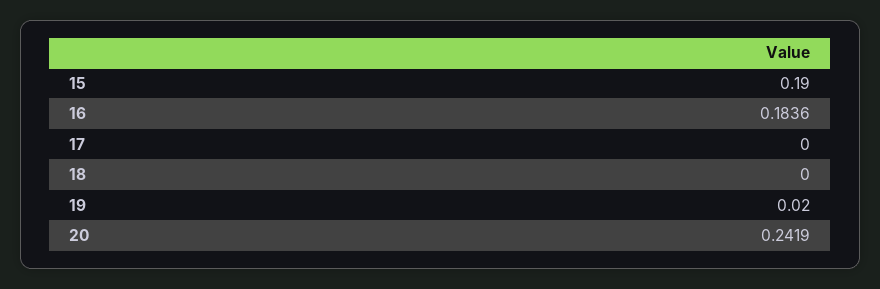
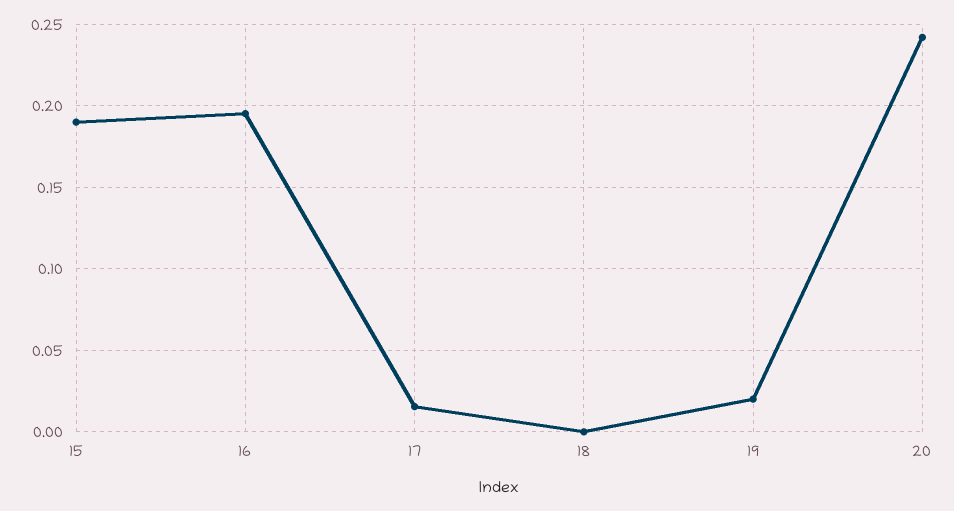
  {
    "15": 0.19,
-   "16": 0.1836,
+   "16": 0.195,
-   "17": 0,
+   "17": 0.015,
    "18": 0,
    "19": 0.02,
    "20": 0.2419
  }

